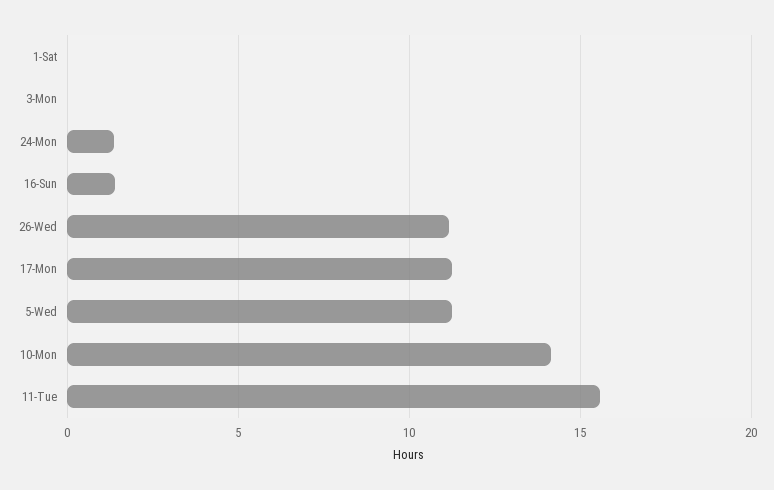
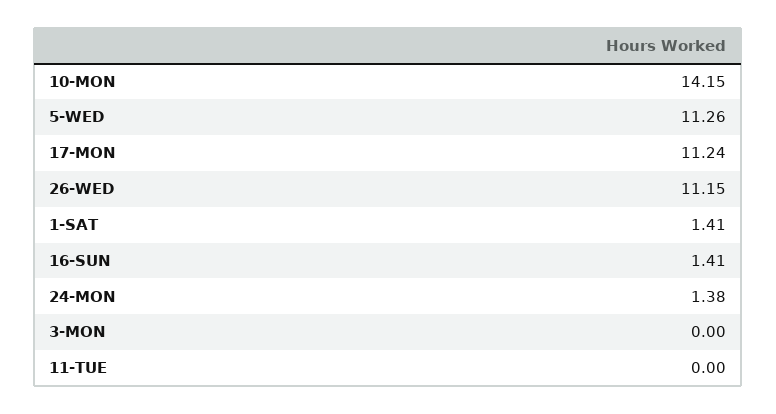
  {
-   "1-Sat": 0,
+   "1-Sat": 1.41,
    "3-Mon": 0,
    "24-Mon": 1.38,
    "16-Sun": 1.41,
    "26-Wed": 11.15,
    "17-Mon": 11.24,
    "5-Wed": 11.26,
    "10-Mon": 14.15,
-   "11-Tue": 15.5
+   "11-Tue": 0
  }

